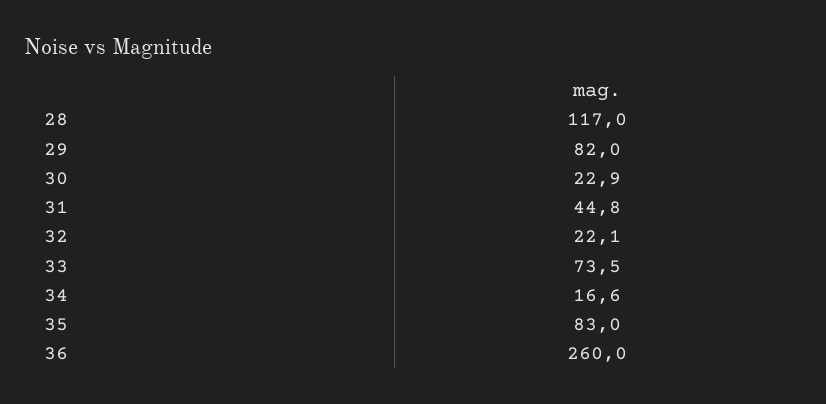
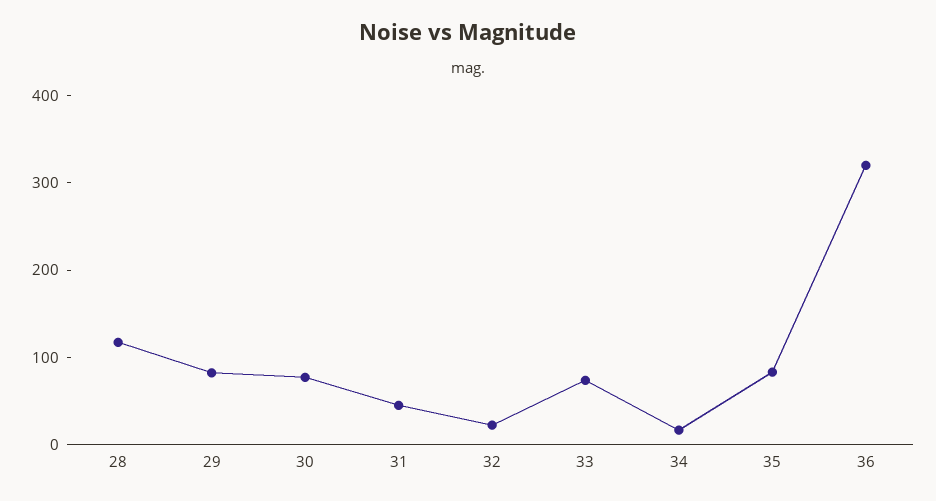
  {
    "28": 117,
    "29": 82,
-   "30": 22.9,
+   "30": 80,
    "31": 44.8,
    "32": 22.1,
    "33": 73.5,
    "34": 16.6,
    "35": 83,
-   "36": 260
+   "36": 320
  }

